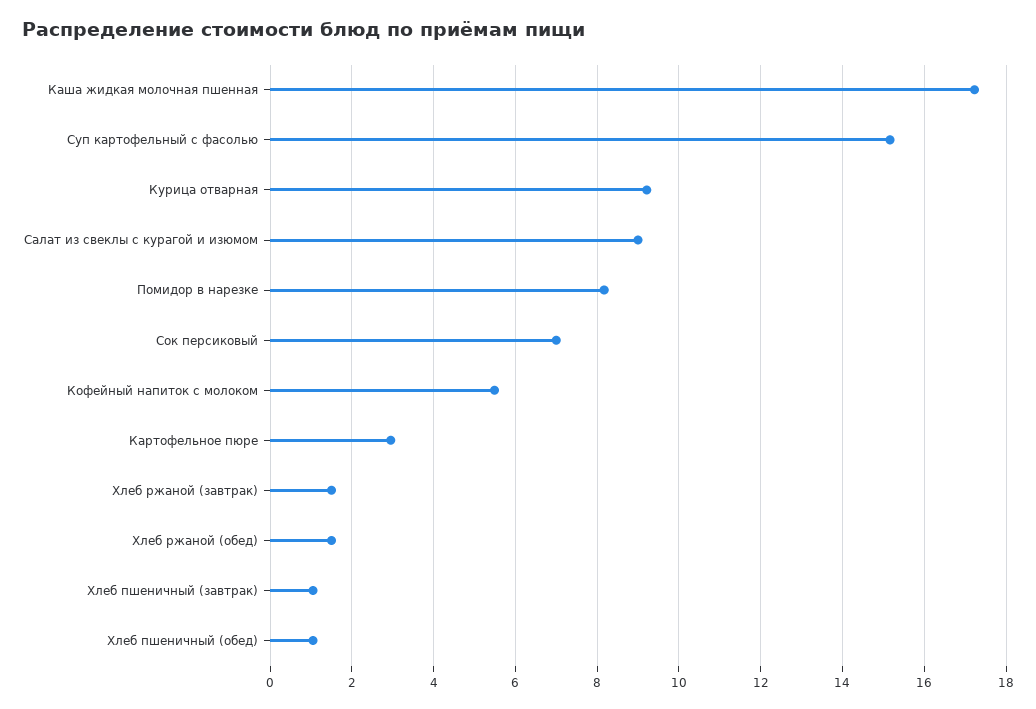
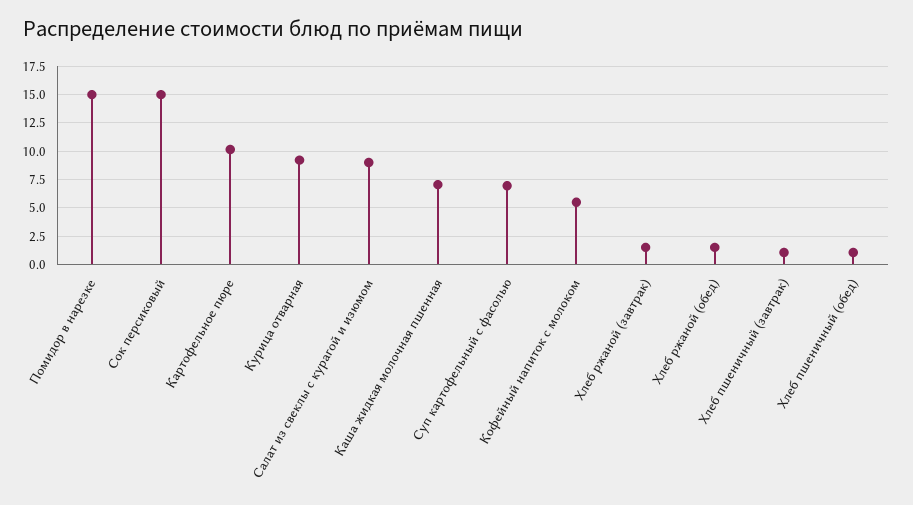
  {
-   "Каша жидкая молочная пшенная": 17.2,
+   "Каша жидкая молочная пшенная": 7.5,
-   "Суп картофельный с фасолью": 15.2,
+   "Суп картофельный с фасолью": 7.5,
    "Курица отварная": 9.2,
    "Салат из свеклы с курагой и изюмом": 9,
-   "Помидор в нарезке": 8.2,
+   "Помидор в нарезке": 15,
-   "Сок персиковый": 7,
+   "Сок персиковый": 15,
    "Кофейный напиток с молоком": 5.4,
-   "Картофельное пюре": 3,
+   "Картофельное пюре": 10,
    "Хлеб ржаной (завтрак)": 1.6,
    "Хлеб ржаной (обед)": 1.6,
    "Хлеб пшеничный (завтрак)": 1,
    "Хлеб пшеничный (обед)": 1
  }

